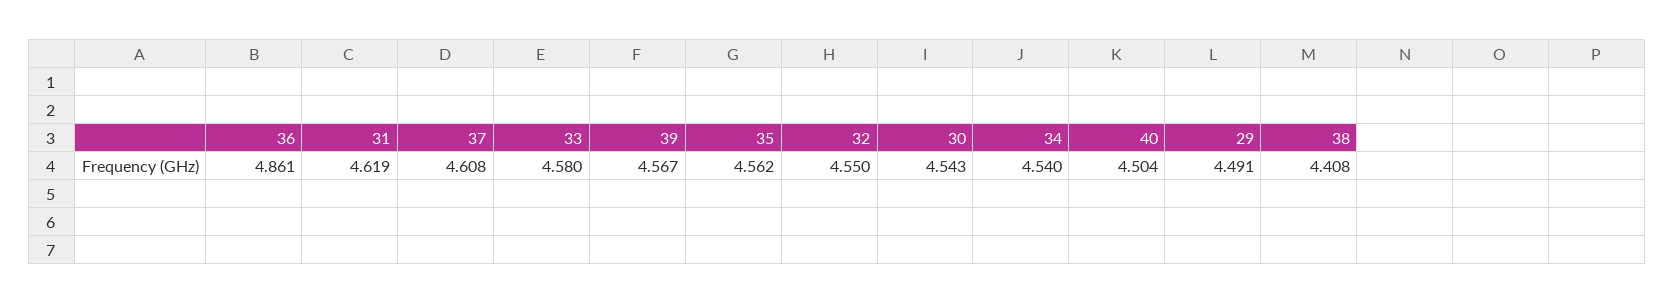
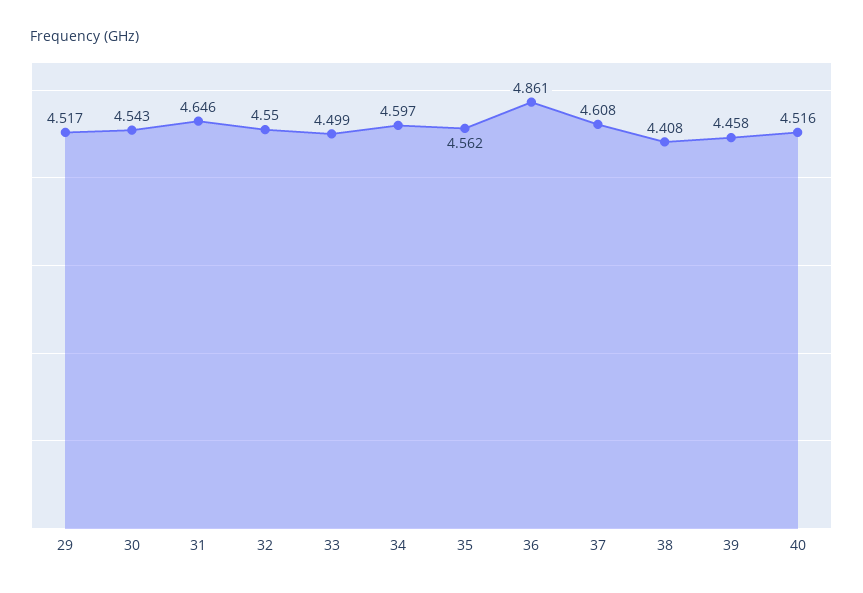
  {
    "36": 4.861,
-   "31": 4.619,
+   "31": 4.646,
    "37": 4.608,
-   "33": 4.58,
+   "33": 4.499,
-   "39": 4.567,
+   "39": 4.458,
    "35": 4.562,
    "32": 4.55,
    "30": 4.543,
-   "34": 4.54,
+   "34": 4.597,
-   "40": 4.504,
+   "40": 4.516,
-   "29": 4.491,
+   "29": 4.517,
    "38": 4.408
  }

